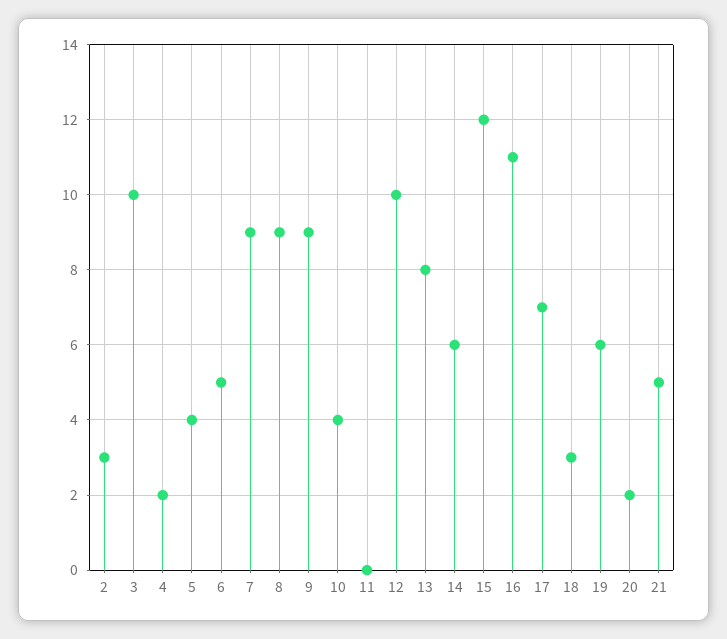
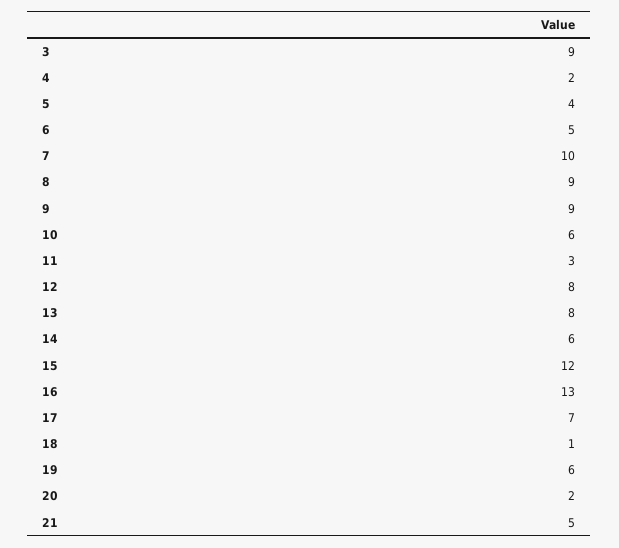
  {
-   "2": 3,
-   "3": 10,
+   "3": 9,
    "4": 2,
    "5": 4,
    "6": 5,
-   "7": 9,
+   "7": 10,
    "8": 9,
    "9": 9,
-   "10": 4,
+   "10": 6,
-   "11": 0,
+   "11": 3,
-   "12": 10,
+   "12": 8,
    "13": 8,
    "14": 6,
    "15": 12,
-   "16": 11,
+   "16": 13,
    "17": 7,
-   "18": 3,
+   "18": 1,
    "19": 6,
    "20": 2,
    "21": 5
  }

